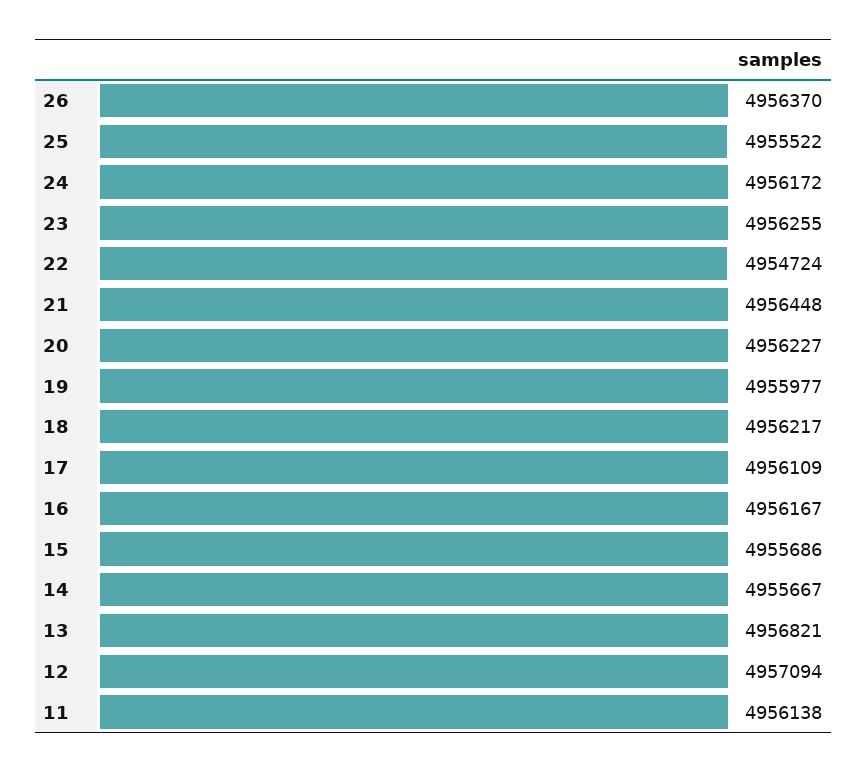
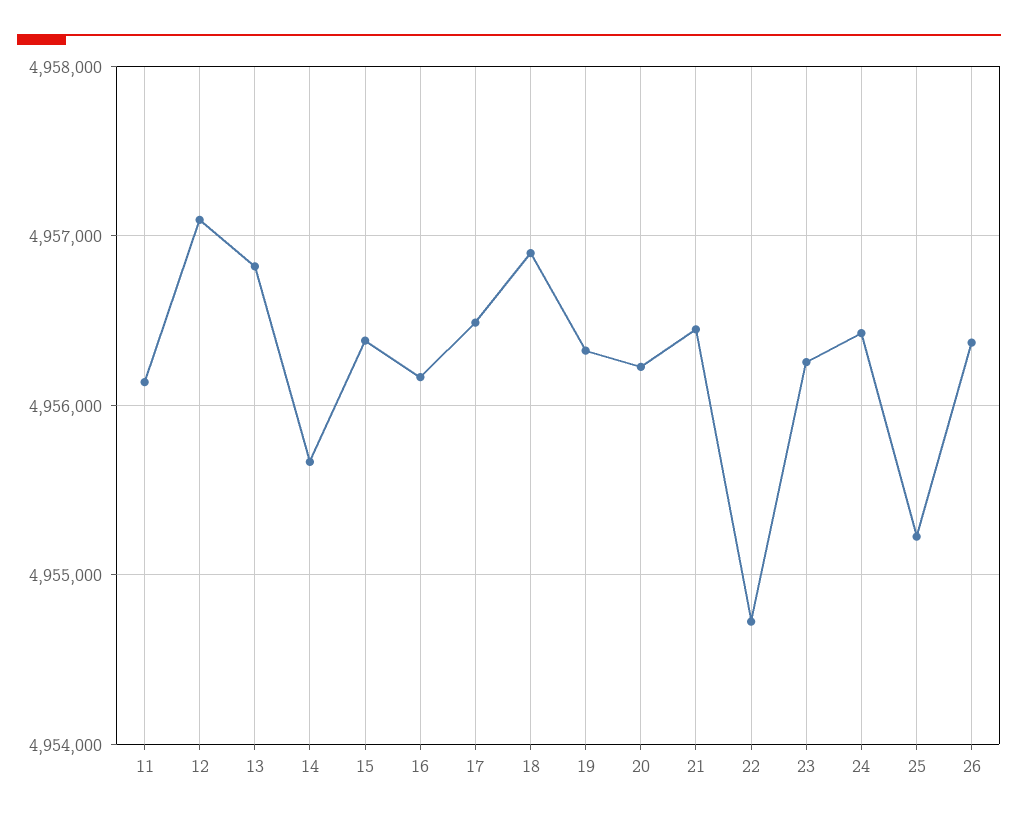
  {
    "26": 4956370,
-   "25": 4955522,
+   "25": 4955200,
-   "24": 4956172,
+   "24": 4956400,
    "23": 4956255,
    "22": 4954724,
    "21": 4956448,
    "20": 4956227,
-   "19": 4955977,
+   "19": 4956300,
-   "18": 4956217,
+   "18": 4956900,
-   "17": 4956109,
+   "17": 4956500,
    "16": 4956167,
-   "15": 4955686,
+   "15": 4956400,
    "14": 4955667,
    "13": 4956821,
    "12": 4957094,
    "11": 4956138
  }

